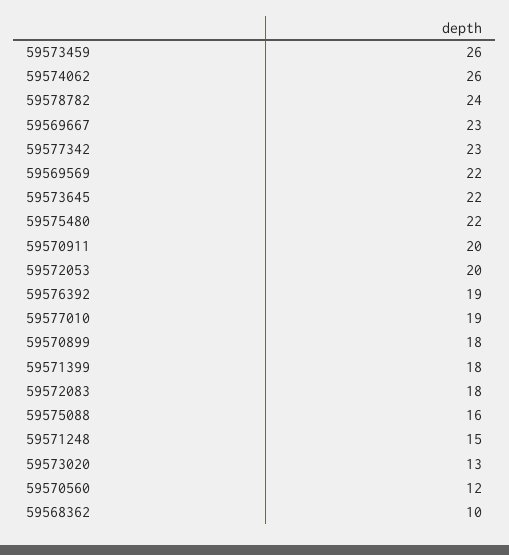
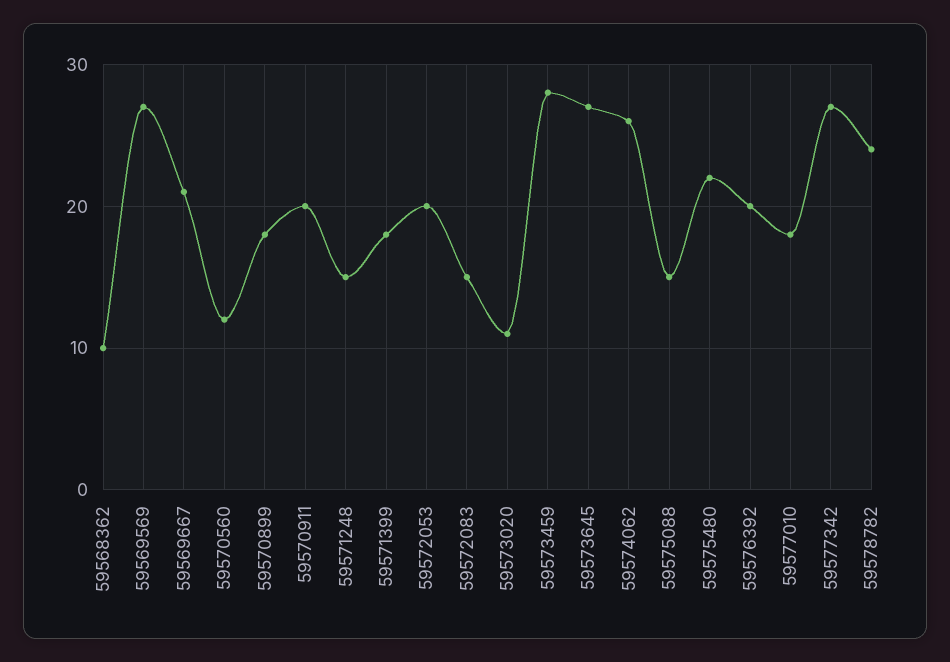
  {
-   "59573459": 26,
+   "59573459": 28,
    "59574062": 26,
    "59578782": 24,
-   "59569667": 23,
+   "59569667": 21,
-   "59577342": 23,
+   "59577342": 27,
-   "59569569": 22,
+   "59569569": 27,
-   "59573645": 22,
+   "59573645": 27,
    "59575480": 22,
    "59570911": 20,
    "59572053": 20,
-   "59576392": 19,
+   "59576392": 20,
-   "59577010": 19,
+   "59577010": 18,
    "59570899": 18,
    "59571399": 18,
-   "59572083": 18,
+   "59572083": 15,
-   "59575088": 16,
+   "59575088": 15,
    "59571248": 15,
-   "59573020": 13,
+   "59573020": 11,
    "59570560": 12,
    "59568362": 10
  }

